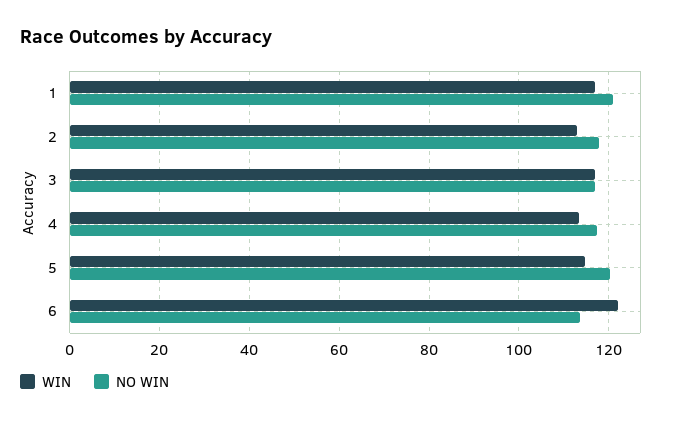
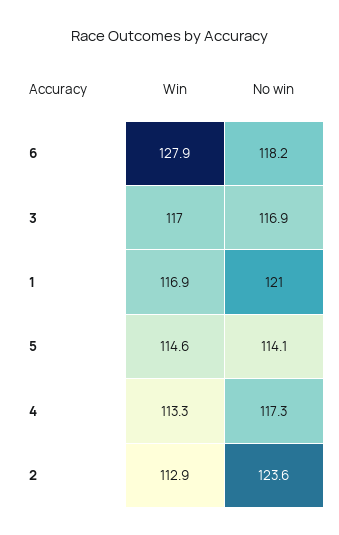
  {
    "WIN": {
      "1": 116.9,
      "2": 112.9,
      "3": 117,
      "4": 113.3,
      "5": 114.6,
-     "6": 122
+     "6": 127.9
    },
    "NO WIN": {
      "1": 121,
-     "2": 118,
+     "2": 123.6,
      "3": 116.9,
      "4": 117.3,
-     "5": 120,
+     "5": 114.1,
-     "6": 114
+     "6": 118.2
    }
  }

